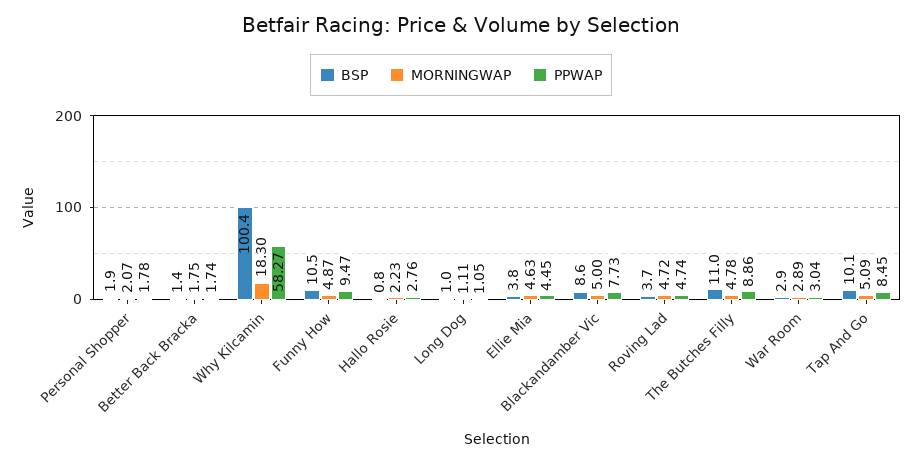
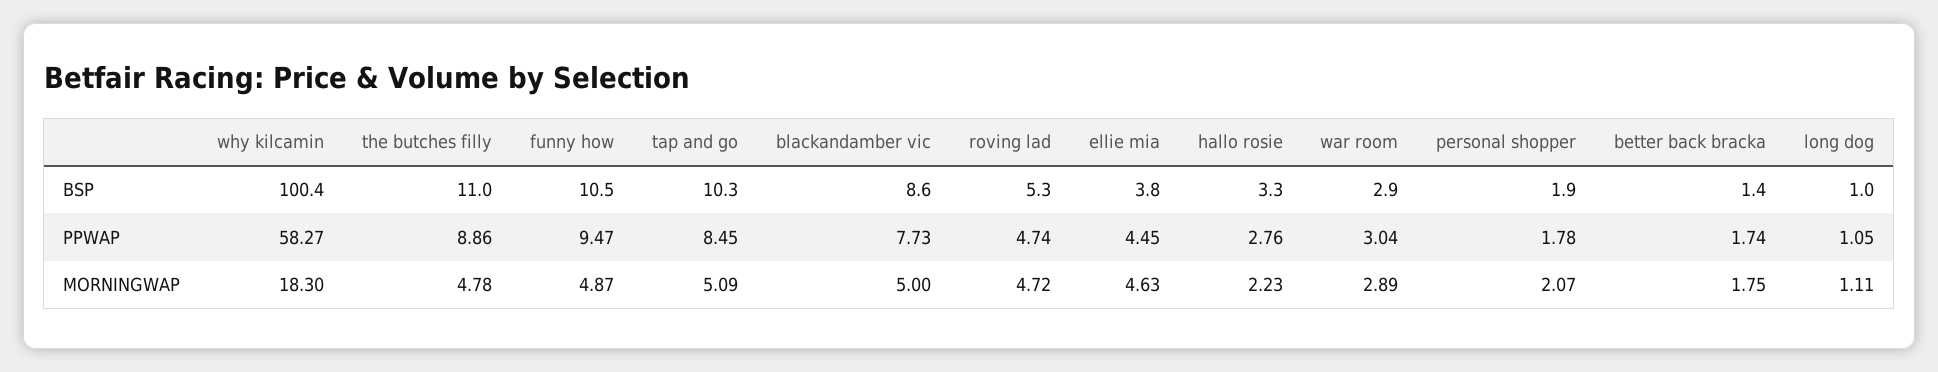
  {
    "BSP": {
      "Personal Shopper": 1.9,
      "Better Back Bracka": 1.4,
      "Why Kilcamin": 100.4,
      "Funny How": 10.5,
-     "Hallo Rosie": 0.8,
+     "Hallo Rosie": 3.3,
      "Long Dog": 1,
      "Ellie Mia": 3.8,
      "Blackandamber Vic": 8.6,
-     "Roving Lad": 3.7,
+     "Roving Lad": 5.3,
      "The Butches Filly": 11,
      "War Room": 2.9,
-     "Tap And Go": 10.1
+     "Tap And Go": 10.3
    },
    "MORNINGWAP": {
      "Personal Shopper": 2.07,
      "Better Back Bracka": 1.75,
      "Why Kilcamin": 18.3,
      "Funny How": 4.87,
      "Hallo Rosie": 2.23,
      "Long Dog": 1.11,
      "Ellie Mia": 4.63,
      "Blackandamber Vic": 5,
      "Roving Lad": 4.72,
      "The Butches Filly": 4.78,
      "War Room": 2.89,
      "Tap And Go": 5.09
    },
    "PPWAP": {
      "Personal Shopper": 1.78,
      "Better Back Bracka": 1.74,
      "Why Kilcamin": 58.27,
      "Funny How": 9.47,
      "Hallo Rosie": 2.76,
      "Long Dog": 1.05,
      "Ellie Mia": 4.45,
      "Blackandamber Vic": 7.73,
      "Roving Lad": 4.74,
      "The Butches Filly": 8.86,
      "War Room": 3.04,
      "Tap And Go": 8.45
    }
  }

